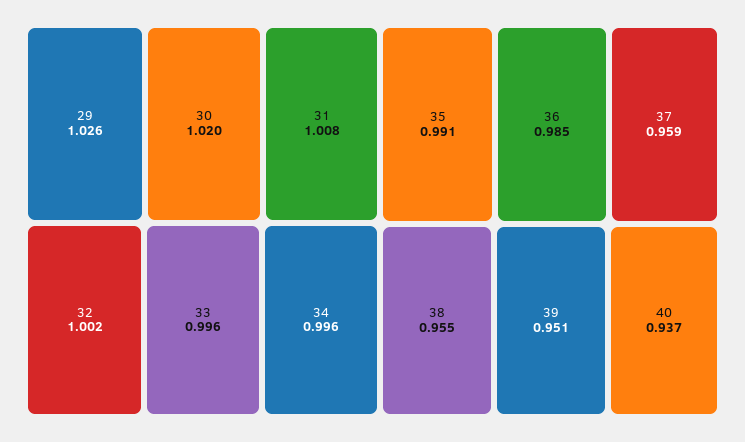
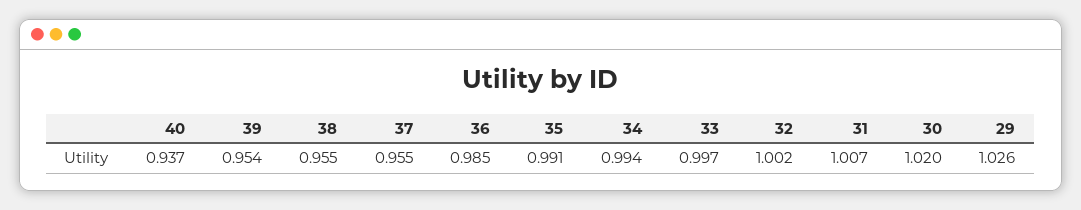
  {
    "29": 1.026,
    "30": 1.02,
-   "31": 1.008,
+   "31": 1.007,
    "32": 1.002,
-   "33": 0.996,
+   "33": 0.997,
-   "34": 0.996,
+   "34": 0.994,
    "35": 0.991,
    "36": 0.985,
-   "37": 0.959,
+   "37": 0.955,
    "38": 0.955,
-   "39": 0.951,
+   "39": 0.954,
    "40": 0.937
  }

